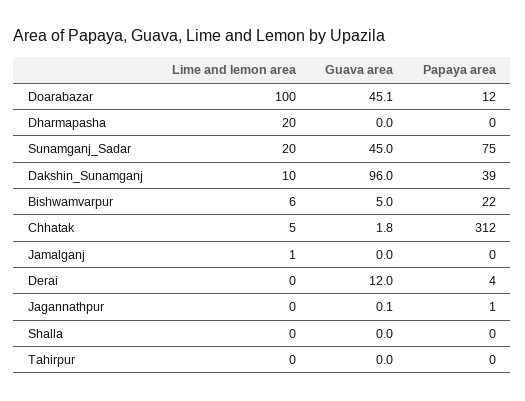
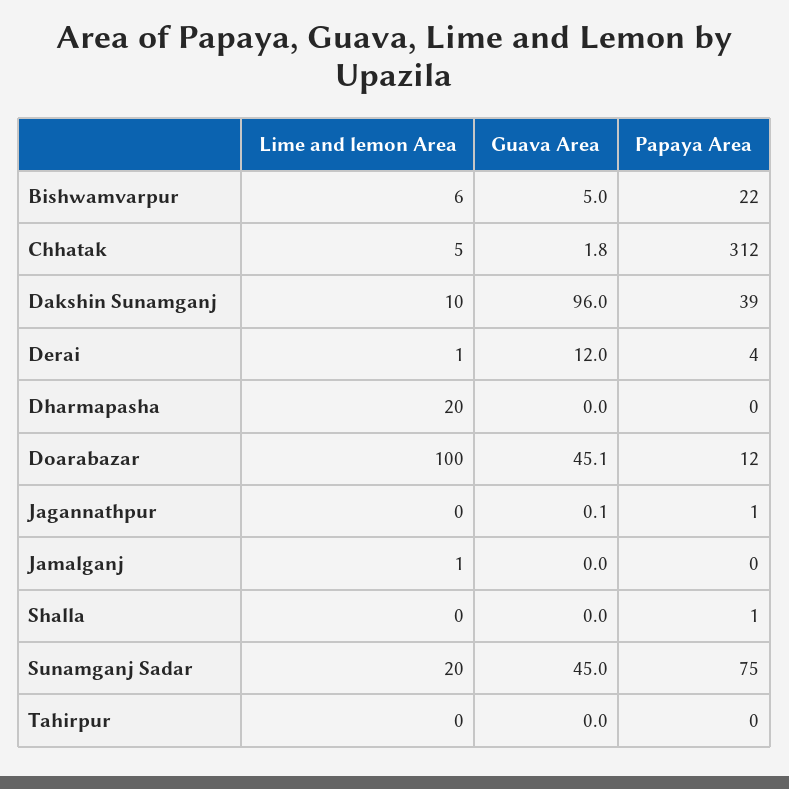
  {
    "Lime and lemon area": {
      "Doarabazar": 100,
      "Dharmapasha": 20,
      "Sunamganj_Sadar": 20,
      "Dakshin_Sunamganj": 10,
      "Bishwamvarpur": 6,
      "Chhatak": 5,
      "Jamalganj": 1,
-     "Derai": 0,
+     "Derai": 1,
      "Jagannathpur": 0,
      "Shalla": 0,
      "Tahirpur": 0
    },
    "Guava area": {
      "Doarabazar": 45.1,
      "Dharmapasha": 0,
      "Sunamganj_Sadar": 45,
      "Dakshin_Sunamganj": 96,
      "Bishwamvarpur": 5,
      "Chhatak": 1.8,
      "Jamalganj": 0,
      "Derai": 12,
      "Jagannathpur": 0.1,
      "Shalla": 0,
      "Tahirpur": 0
    },
    "Papaya area": {
      "Doarabazar": 12,
      "Dharmapasha": 0,
      "Sunamganj_Sadar": 75,
      "Dakshin_Sunamganj": 39,
      "Bishwamvarpur": 22,
      "Chhatak": 312,
      "Jamalganj": 0,
      "Derai": 4,
      "Jagannathpur": 1,
-     "Shalla": 0,
+     "Shalla": 1,
      "Tahirpur": 0
    }
  }

